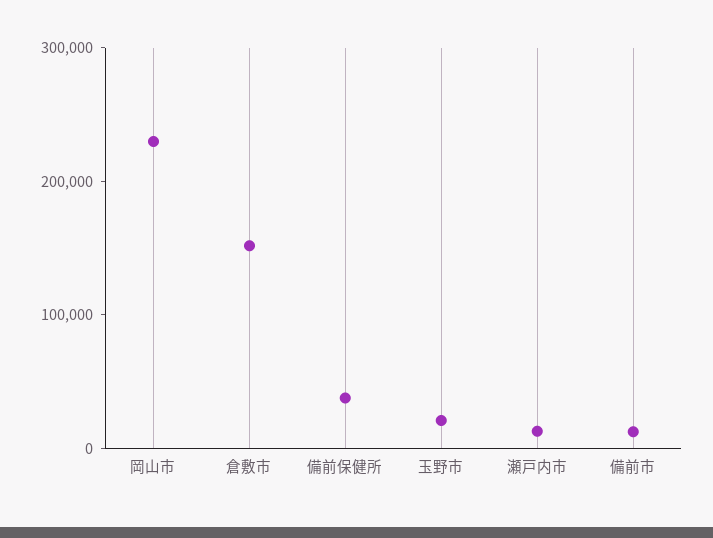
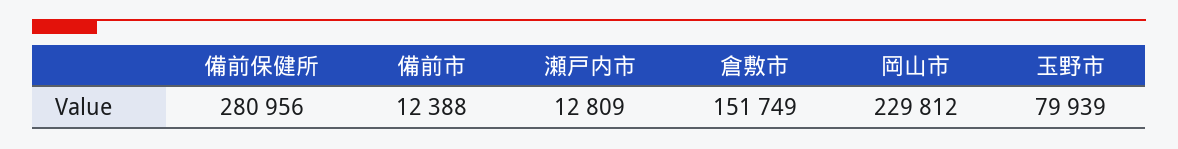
  {
    "岡山市": 229812,
    "倉敷市": 151749,
-   "備前保健所": 40000,
+   "備前保健所": 280956,
-   "玉野市": 20000,
+   "玉野市": 79939,
    "瀬戸内市": 12809,
    "備前市": 12388
  }

